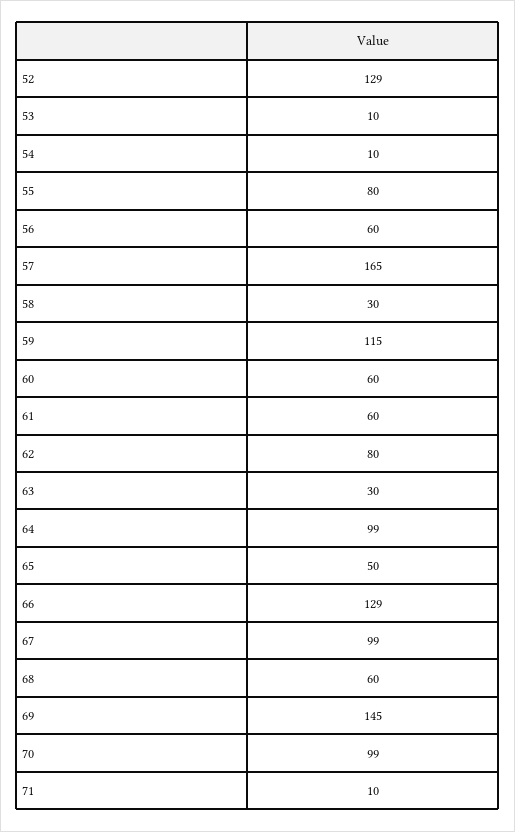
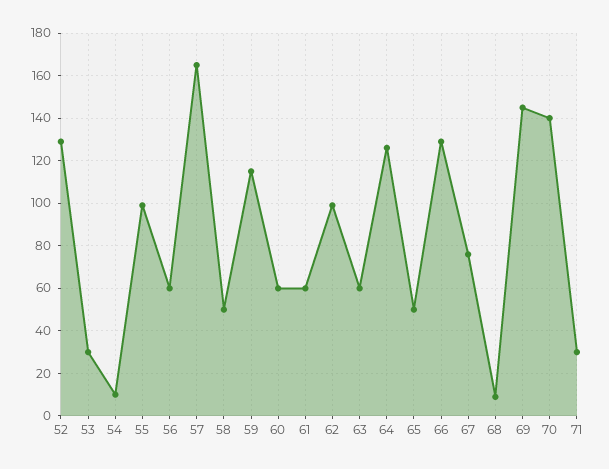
  {
    "52": 129,
-   "53": 10,
+   "53": 30,
    "54": 10,
-   "55": 80,
+   "55": 100,
    "56": 60,
    "57": 165,
-   "58": 30,
+   "58": 50,
    "59": 115,
    "60": 60,
    "61": 60,
-   "62": 80,
+   "62": 100,
-   "63": 30,
+   "63": 60,
-   "64": 99,
+   "64": 125,
    "65": 50,
    "66": 129,
-   "67": 99,
+   "67": 75,
-   "68": 60,
+   "68": 10,
    "69": 145,
-   "70": 99,
+   "70": 140,
-   "71": 10
+   "71": 30
  }

